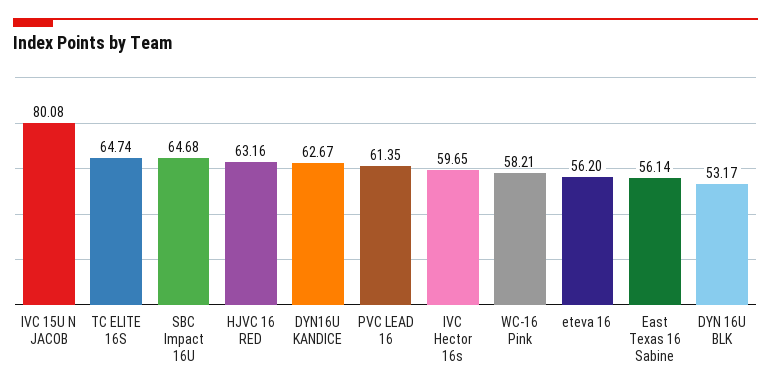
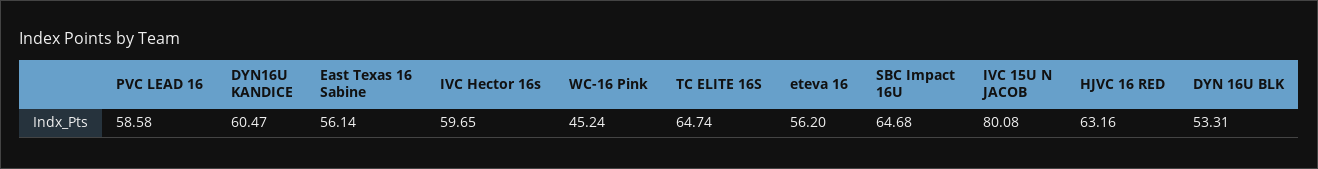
  {
    "IVC 15U N JACOB": 80.08,
    "TC ELITE 16S": 64.74,
    "SBC Impact 16U": 64.68,
    "HJVC 16 RED": 63.16,
-   "DYN16U KANDICE": 62.67,
+   "DYN16U KANDICE": 60.47,
-   "PVC LEAD 16": 61.35,
+   "PVC LEAD 16": 58.58,
    "IVC Hector 16s": 59.65,
-   "WC-16 Pink": 58.21,
+   "WC-16 Pink": 45.24,
    "eteva 16": 56.2,
    "East Texas 16 Sabine": 56.14,
-   "DYN 16U BLK": 53.17
+   "DYN 16U BLK": 53.31
  }

